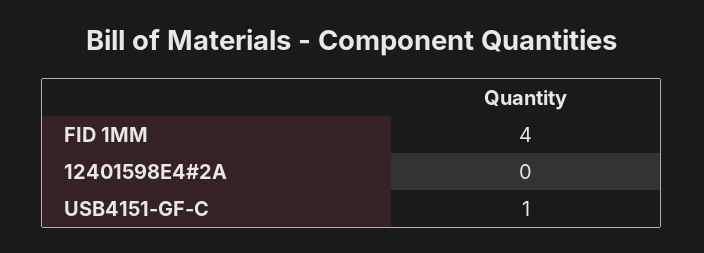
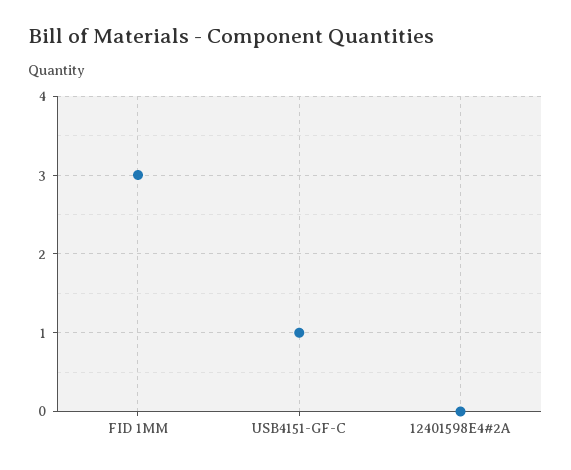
  {
-   "FID 1MM": 4,
+   "FID 1MM": 3,
    "12401598E4#2A": 0,
    "USB4151-GF-C": 1
  }

